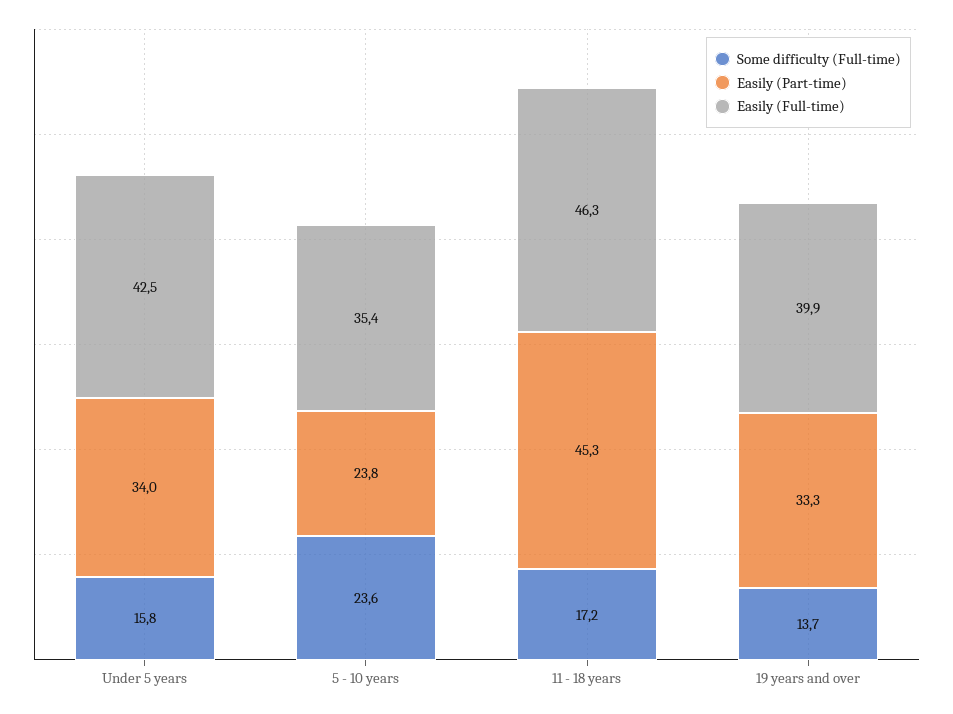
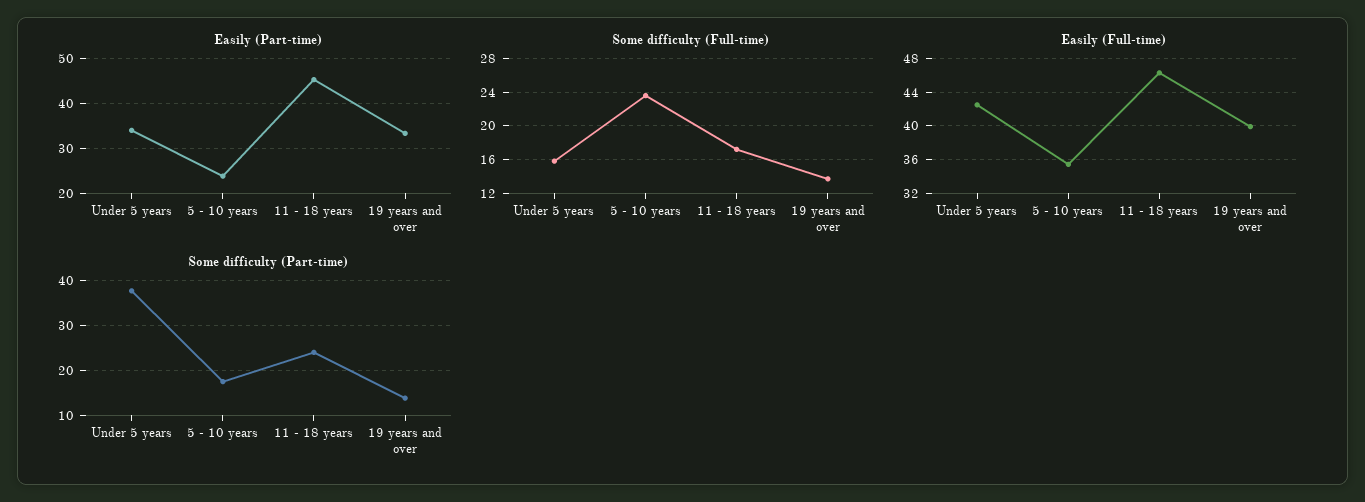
  {
    "Some difficulty (Full-time)": {
      "Under 5 years": 15.8,
      "5 - 10 years": 23.6,
      "11 - 18 years": 17.2,
      "19 years and over": 13.7
    },
    "Easily (Part-time)": {
      "Under 5 years": 34,
      "5 - 10 years": 23.8,
      "11 - 18 years": 45.3,
      "19 years and over": 33.3
    },
    "Easily (Full-time)": {
      "Under 5 years": 42.5,
      "5 - 10 years": 35.4,
      "11 - 18 years": 46.3,
      "19 years and over": 39.9
-   }
+   },
+   "Some difficulty (Part-time)": {
+     "Under 5 years": 38,
+     "5 - 10 years": 18,
+     "11 - 18 years": 24,
+     "19 years and over": 14
+   }
  }

